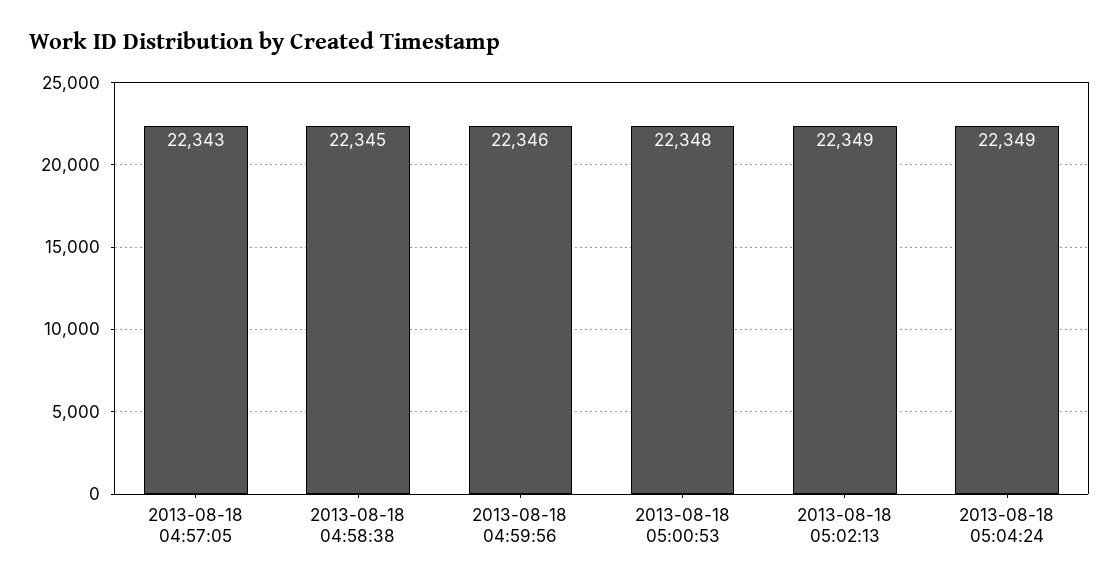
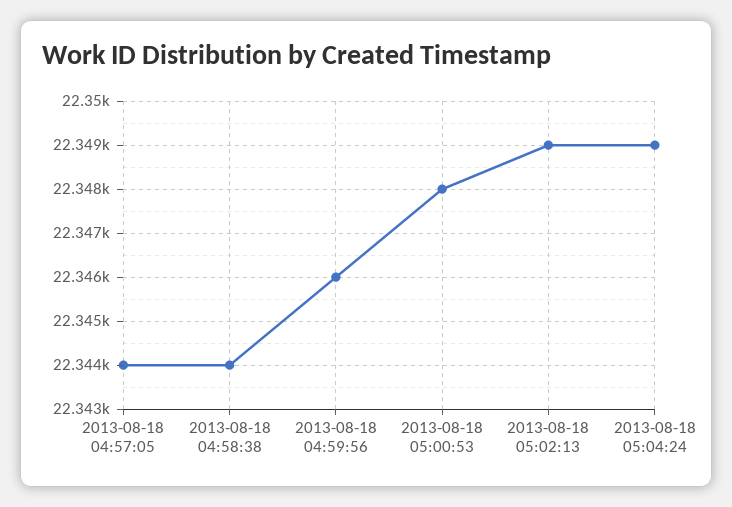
  {
-   "2013-08-18 04:57:05": 22343,
+   "2013-08-18 04:57:05": 22344,
-   "2013-08-18 04:58:38": 22345,
+   "2013-08-18 04:58:38": 22344,
    "2013-08-18 04:59:56": 22346,
    "2013-08-18 05:00:53": 22348,
    "2013-08-18 05:02:13": 22349,
    "2013-08-18 05:04:24": 22349
  }

